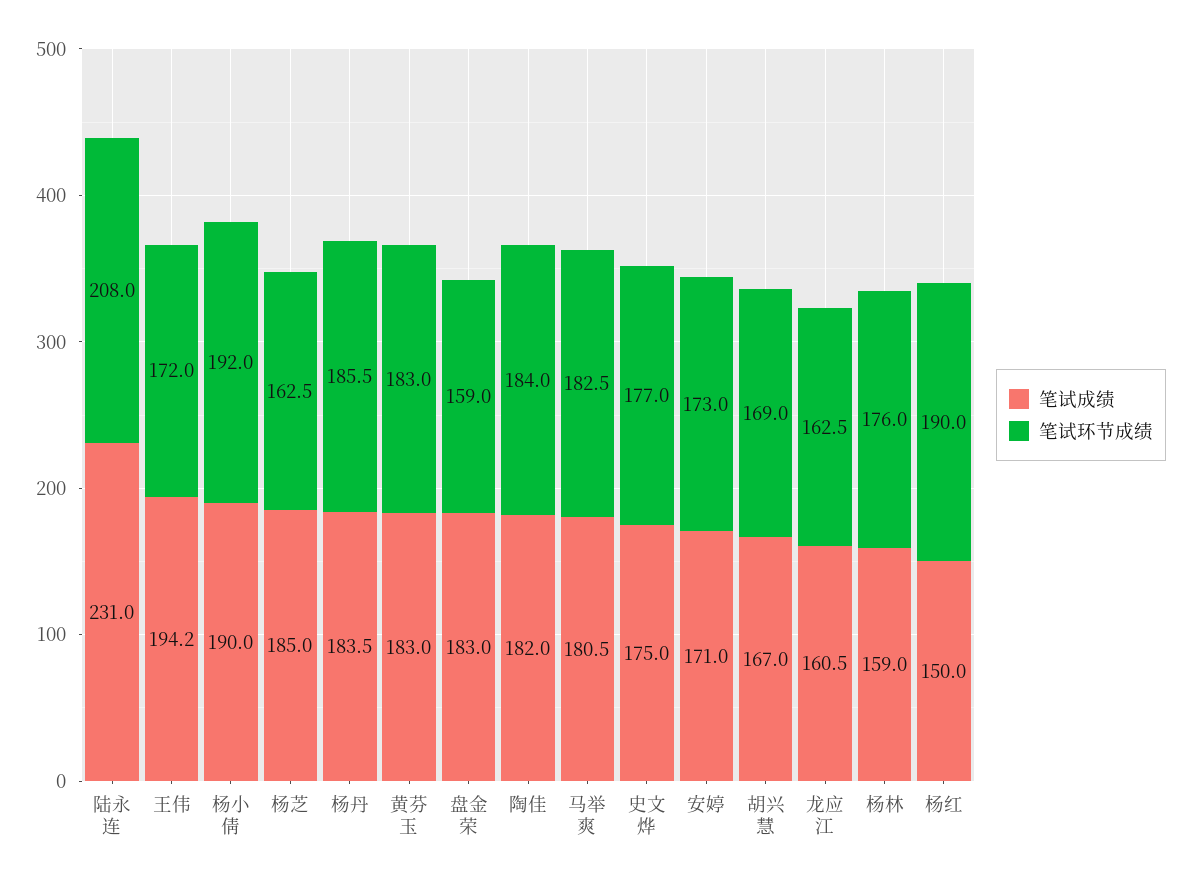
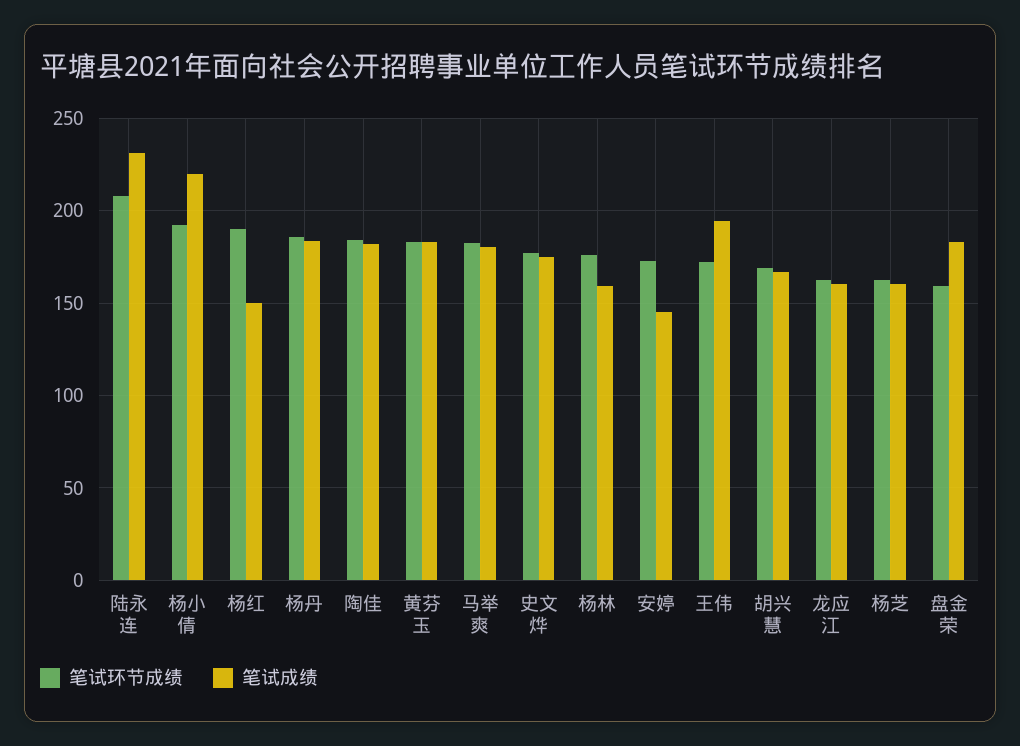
  {
    "笔试成绩": {
      "陆永连": 231,
      "王伟": 194.2,
-     "杨小倩": 190,
+     "杨小倩": 220,
-     "杨芝": 185,
+     "杨芝": 160,
      "杨丹": 183.5,
      "黄芬玉": 183,
      "盘金荣": 183,
      "陶佳": 182,
      "马举爽": 180.5,
      "史文烨": 175,
-     "安婷": 171,
+     "安婷": 145,
      "胡兴慧": 167,
      "龙应江": 160.5,
      "杨林": 159,
      "杨红": 150
    },
    "笔试环节成绩": {
      "陆永连": 208,
      "王伟": 172,
      "杨小倩": 192,
      "杨芝": 162.5,
      "杨丹": 185.5,
      "黄芬玉": 183,
      "盘金荣": 159,
      "陶佳": 184,
      "马举爽": 182.5,
      "史文烨": 177,
      "安婷": 173,
      "胡兴慧": 169,
      "龙应江": 162.5,
      "杨林": 176,
      "杨红": 190
    }
  }

